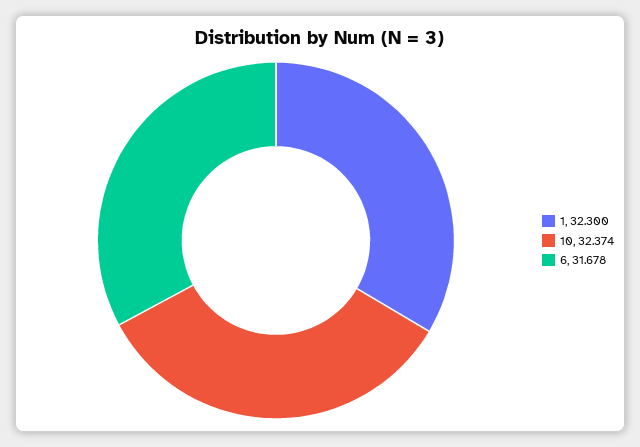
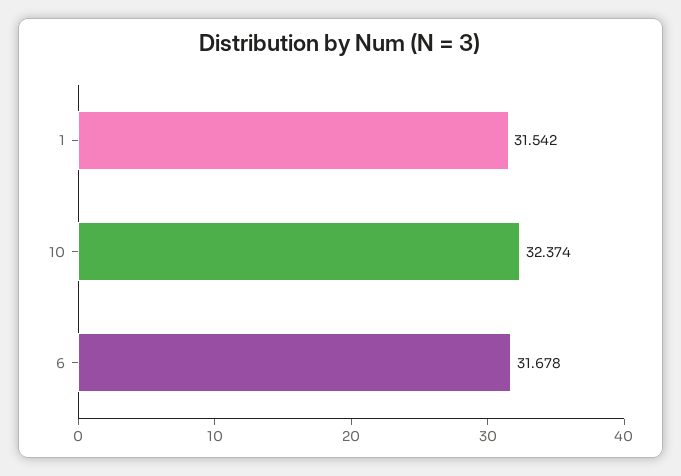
  {
-   "1": 32.3,
+   "1": 31.542,
    "10": 32.374,
    "6": 31.678
  }

